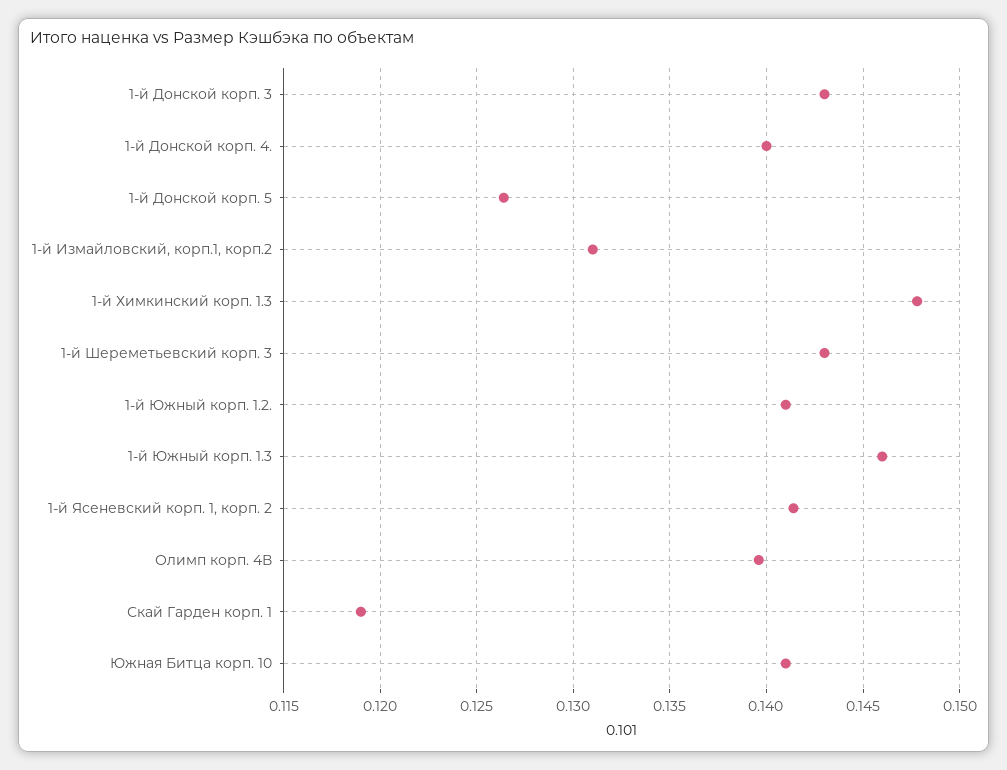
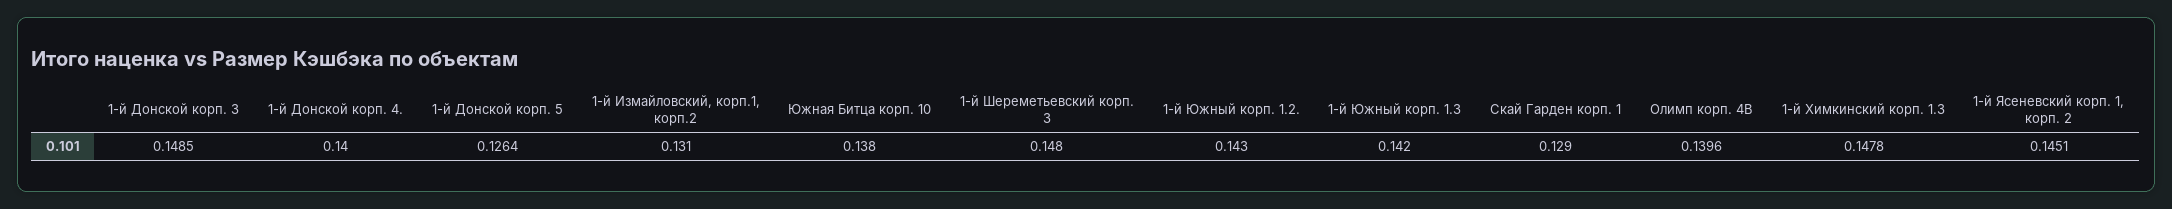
  {
-   "1-й Донской корп. 3": 0.143,
+   "1-й Донской корп. 3": 0.1485,
    "1-й Донской корп. 4.": 0.14,
    "1-й Донской корп. 5": 0.1264,
    "1-й Измайловский, корп.1, корп.2": 0.131,
    "1-й Химкинский корп. 1.3": 0.1478,
-   "1-й Шереметьевский корп. 3": 0.143,
+   "1-й Шереметьевский корп. 3": 0.148,
-   "1-й Южный корп. 1.2.": 0.141,
+   "1-й Южный корп. 1.2.": 0.143,
-   "1-й Южный корп. 1.3": 0.146,
+   "1-й Южный корп. 1.3": 0.142,
-   "1-й Ясеневский корп. 1, корп. 2": 0.1415,
+   "1-й Ясеневский корп. 1, корп. 2": 0.1451,
    "Олимп корп. 4В": 0.1396,
-   "Скай Гарден корп. 1": 0.119,
+   "Скай Гарден корп. 1": 0.129,
-   "Южная Битца корп. 10": 0.141
+   "Южная Битца корп. 10": 0.138
  }

